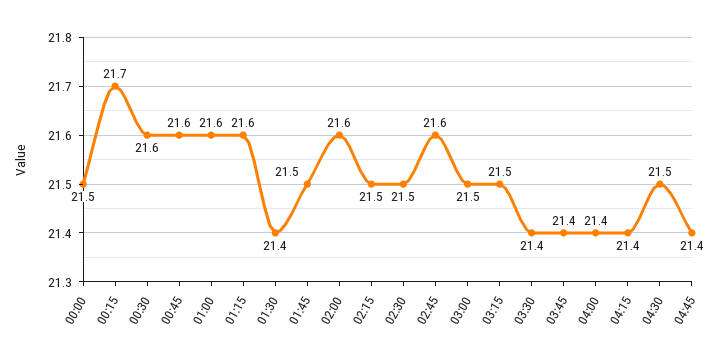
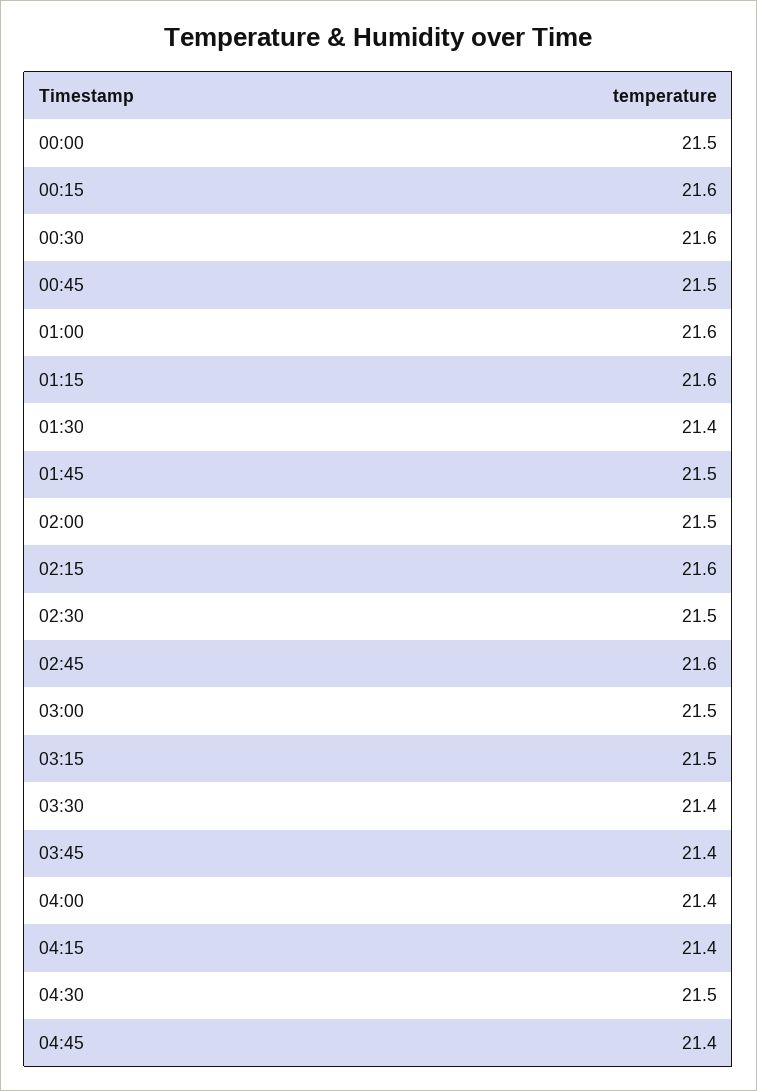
  {
    "00:00": 21.5,
-   "00:15": 21.7,
+   "00:15": 21.6,
    "00:30": 21.6,
-   "00:45": 21.6,
+   "00:45": 21.5,
    "01:00": 21.6,
    "01:15": 21.6,
    "01:30": 21.4,
    "01:45": 21.5,
-   "02:00": 21.6,
+   "02:00": 21.5,
-   "02:15": 21.5,
+   "02:15": 21.6,
    "02:30": 21.5,
    "02:45": 21.6,
    "03:00": 21.5,
    "03:15": 21.5,
    "03:30": 21.4,
    "03:45": 21.4,
    "04:00": 21.4,
    "04:15": 21.4,
    "04:30": 21.5,
    "04:45": 21.4
  }

